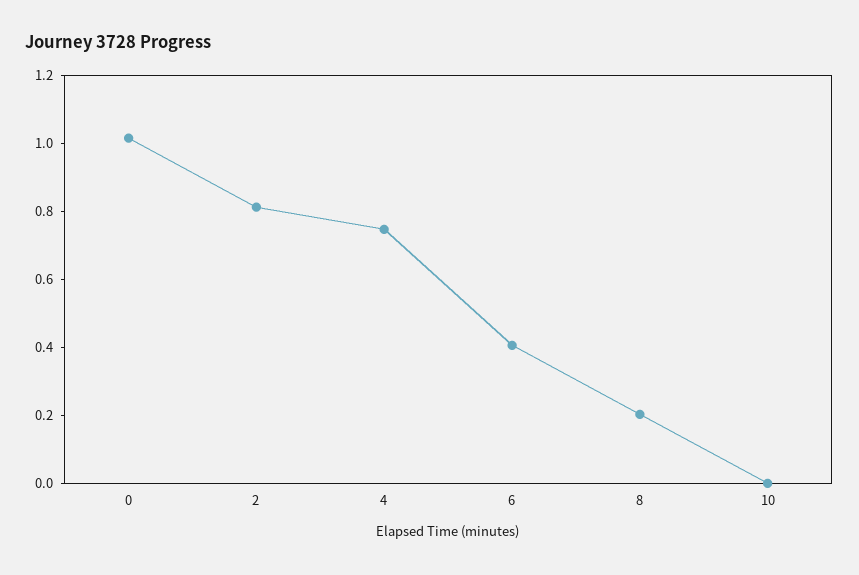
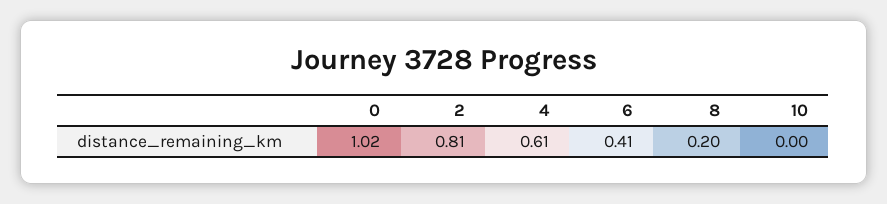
  {
    "0": 1.02,
    "2": 0.81,
-   "4": 0.75,
+   "4": 0.61,
    "6": 0.41,
    "8": 0.2,
    "10": 0
  }

